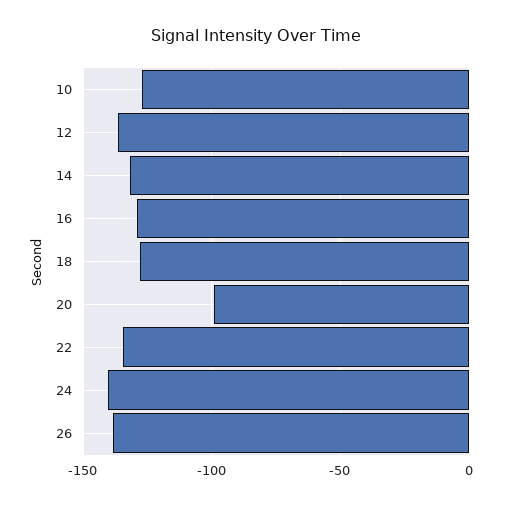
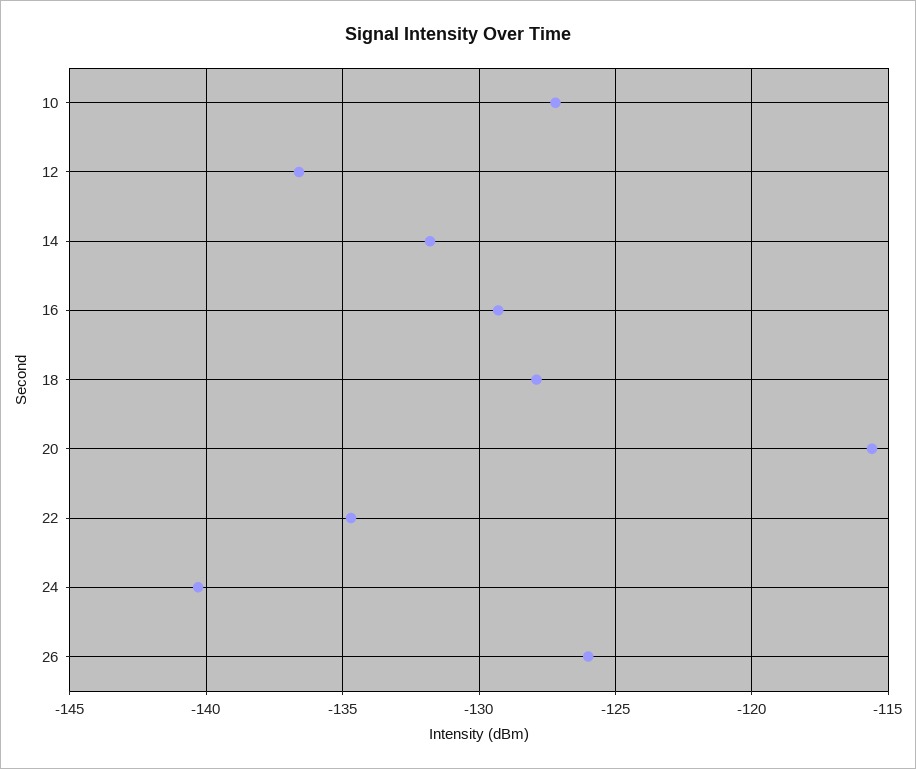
  {
    "10": -127,
    "12": -136.5,
    "14": -132,
    "16": -129.5,
    "18": -128,
-   "20": -100,
+   "20": -115.5,
    "22": -134.5,
    "24": -140.5,
-   "26": -140
+   "26": -126
  }

